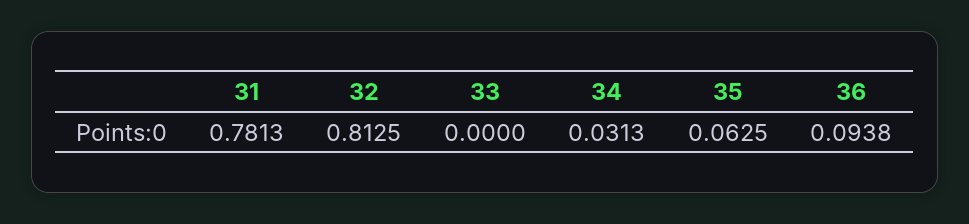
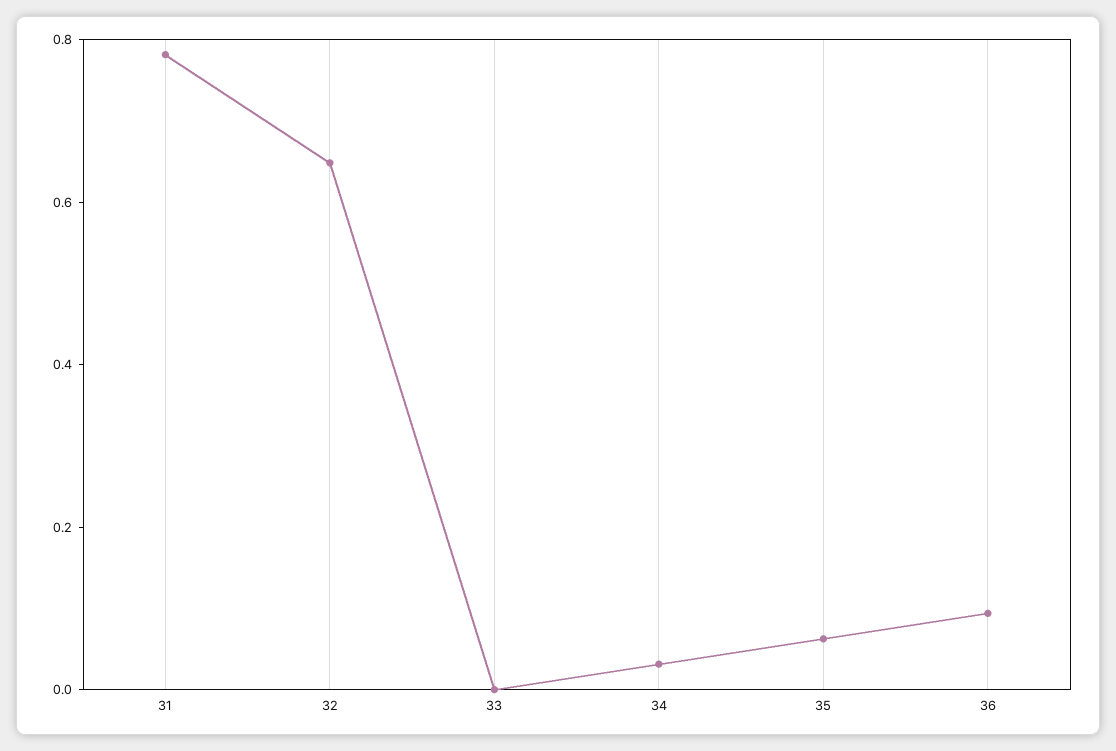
  {
    "31": 0.7813,
-   "32": 0.8125,
+   "32": 0.65,
    "33": 0,
    "34": 0.0313,
    "35": 0.0625,
    "36": 0.0938
  }

